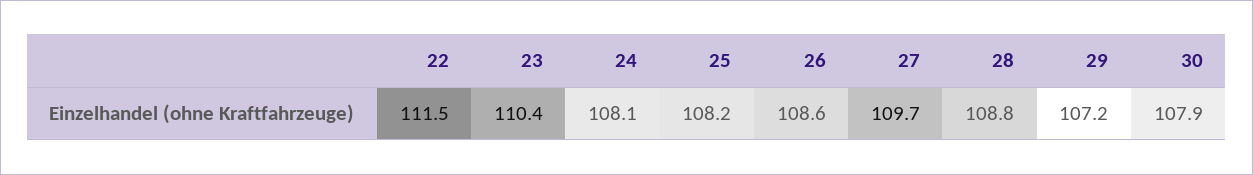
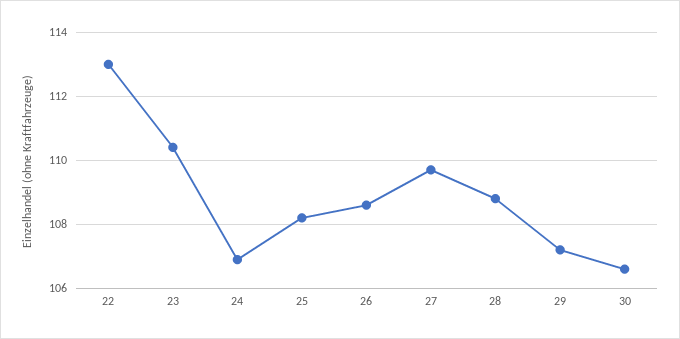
  {
-   "22": 111.5,
+   "22": 113,
    "23": 110.4,
-   "24": 108.1,
+   "24": 107,
    "25": 108.2,
    "26": 108.6,
    "27": 109.7,
    "28": 108.8,
    "29": 107.2,
-   "30": 107.9
+   "30": 106.5
  }

